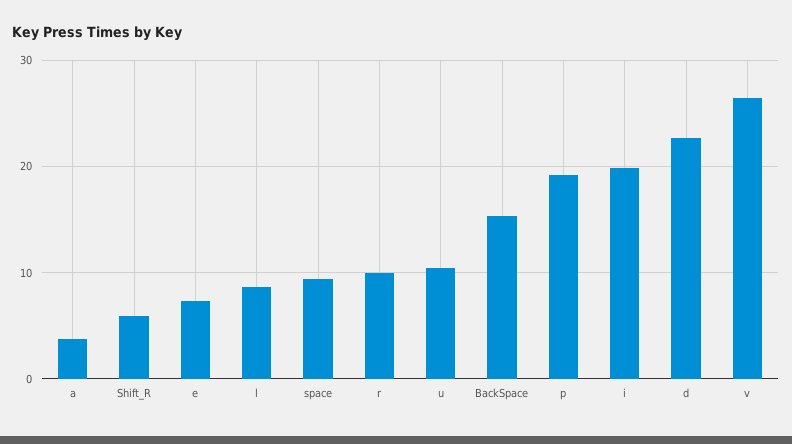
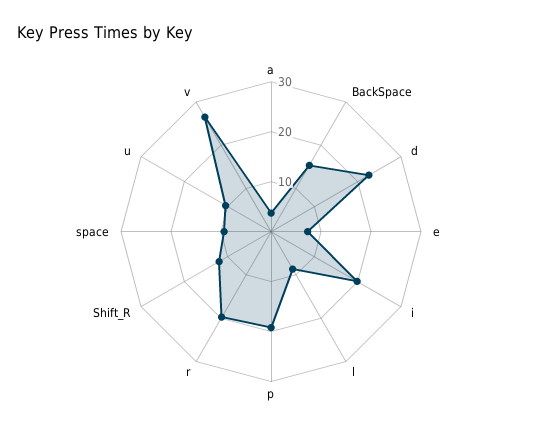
  {
    "a": 4,
-   "Shift_R": 6,
+   "Shift_R": 12,
    "e": 7,
    "l": 9,
    "space": 9,
-   "r": 10,
+   "r": 20,
    "u": 10,
    "BackSpace": 15,
    "p": 19,
    "i": 20,
    "d": 23,
    "v": 26
  }

